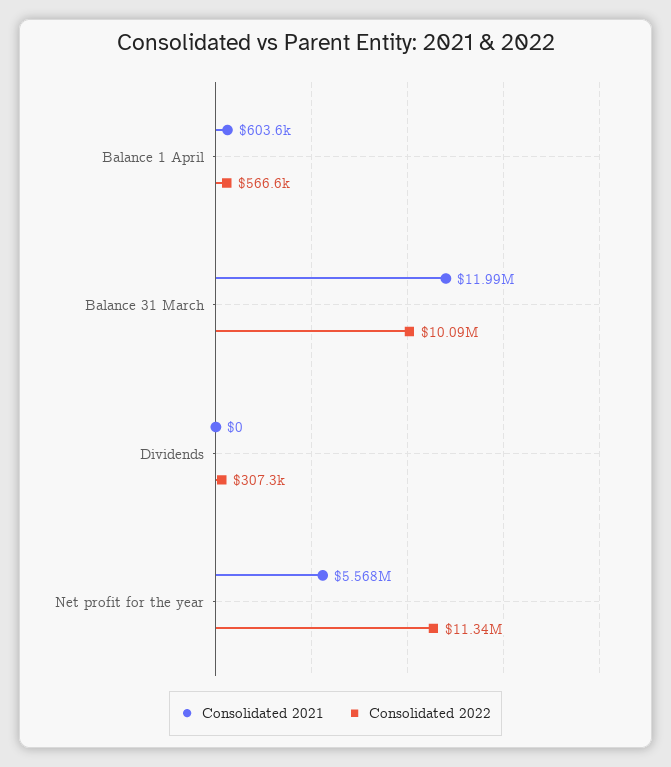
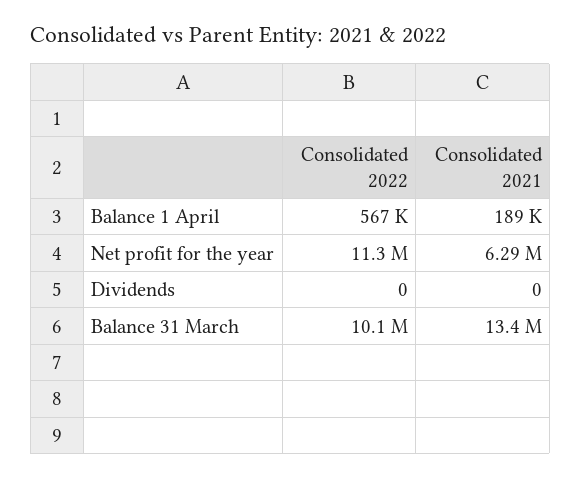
  {
    "Consolidated 2021": {
-     "Balance 1 April": 603600,
+     "Balance 1 April": 189000,
-     "Balance 31 March": 11990000,
+     "Balance 31 March": 13400000,
      "Dividends": 0,
-     "Net profit for the year": 5568000
+     "Net profit for the year": 6290000
    },
    "Consolidated 2022": {
      "Balance 1 April": 566600,
      "Balance 31 March": 10090000,
-     "Dividends": 307300,
+     "Dividends": 0,
      "Net profit for the year": 11340000
    }
  }

